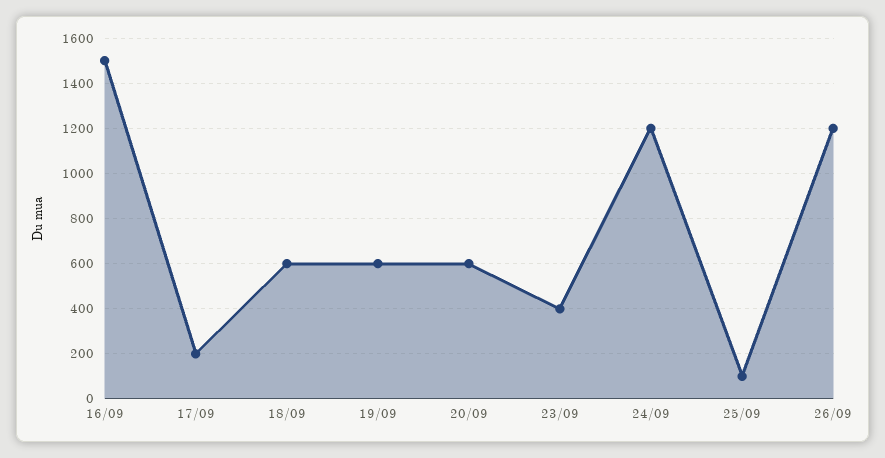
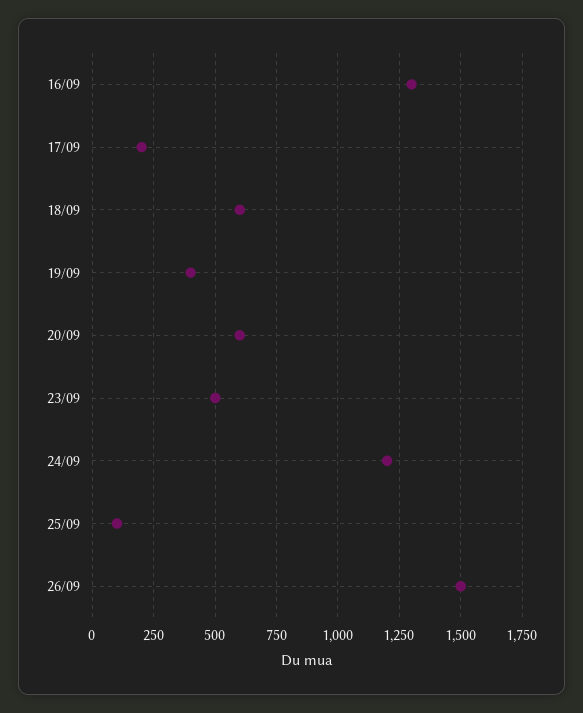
  {
-   "16/09": 1500,
+   "16/09": 1300,
    "17/09": 200,
    "18/09": 600,
-   "19/09": 600,
+   "19/09": 400,
    "20/09": 600,
-   "23/09": 400,
+   "23/09": 500,
    "24/09": 1200,
    "25/09": 100,
-   "26/09": 1200
+   "26/09": 1500
  }

